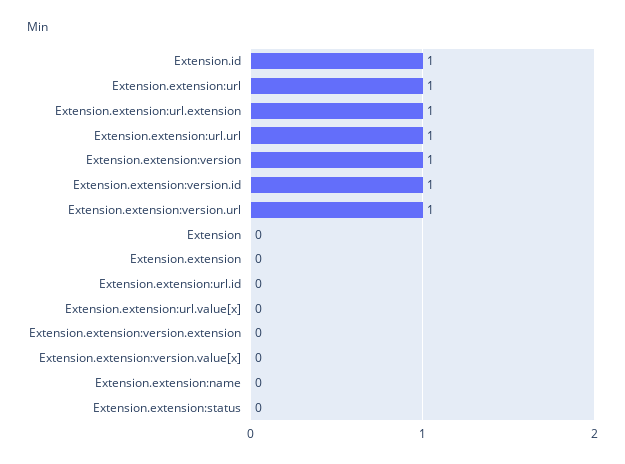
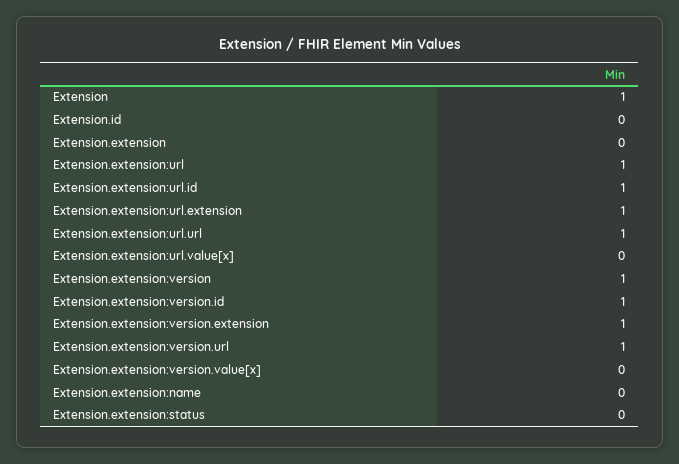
  {
-   "Extension.id": 1,
+   "Extension.id": 0,
    "Extension.extension:url": 1,
    "Extension.extension:url.extension": 1,
    "Extension.extension:url.url": 1,
    "Extension.extension:version": 1,
    "Extension.extension:version.id": 1,
    "Extension.extension:version.url": 1,
-   "Extension": 0,
+   "Extension": 1,
    "Extension.extension": 0,
-   "Extension.extension:url.id": 0,
+   "Extension.extension:url.id": 1,
    "Extension.extension:url.value[x]": 0,
-   "Extension.extension:version.extension": 0,
+   "Extension.extension:version.extension": 1,
    "Extension.extension:version.value[x]": 0,
    "Extension.extension:name": 0,
    "Extension.extension:status": 0
  }

